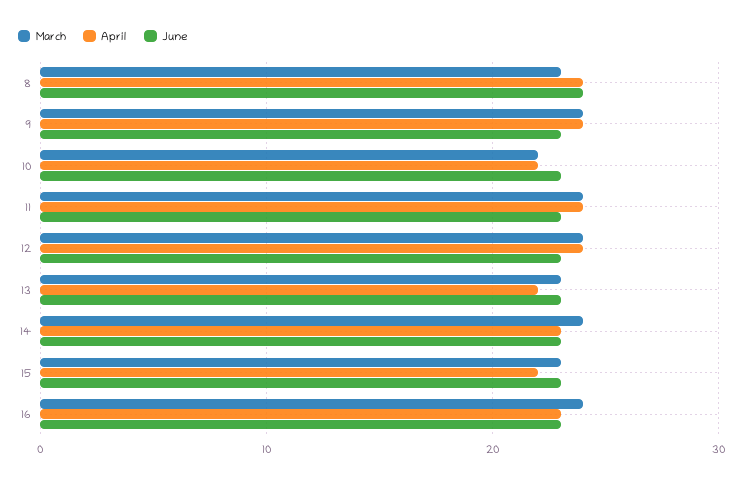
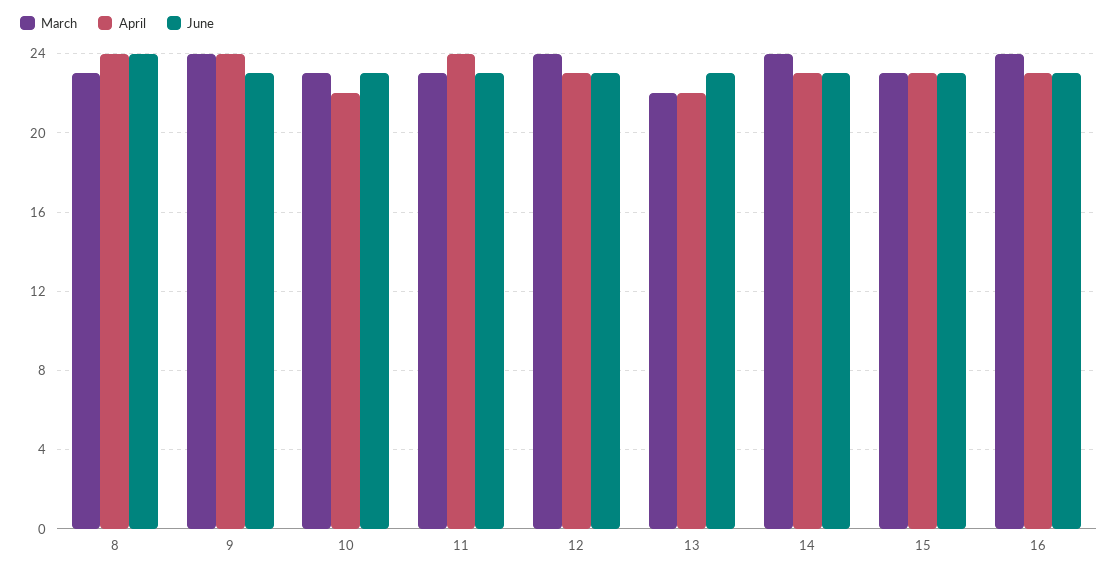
  {
    "March": {
      "8": 23,
      "9": 24,
-     "10": 22,
+     "10": 23,
-     "11": 24,
+     "11": 23,
      "12": 24,
-     "13": 23,
+     "13": 22,
      "14": 24,
      "15": 23,
      "16": 24
    },
    "April": {
      "8": 24,
      "9": 24,
      "10": 22,
      "11": 24,
-     "12": 24,
+     "12": 23,
      "13": 22,
      "14": 23,
-     "15": 22,
+     "15": 23,
      "16": 23
    },
    "June": {
      "8": 24,
      "9": 23,
      "10": 23,
      "11": 23,
      "12": 23,
      "13": 23,
      "14": 23,
      "15": 23,
      "16": 23
    }
  }

